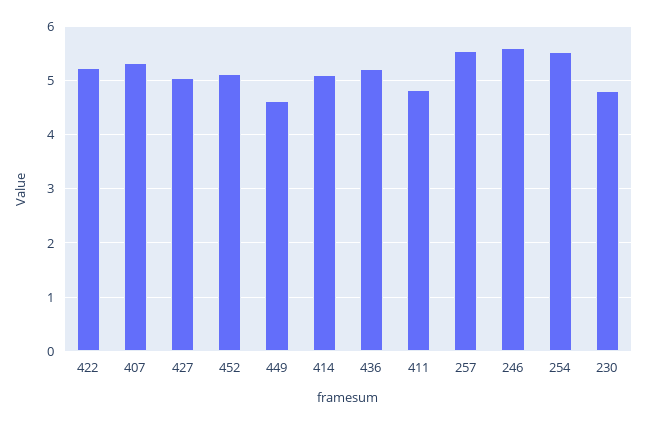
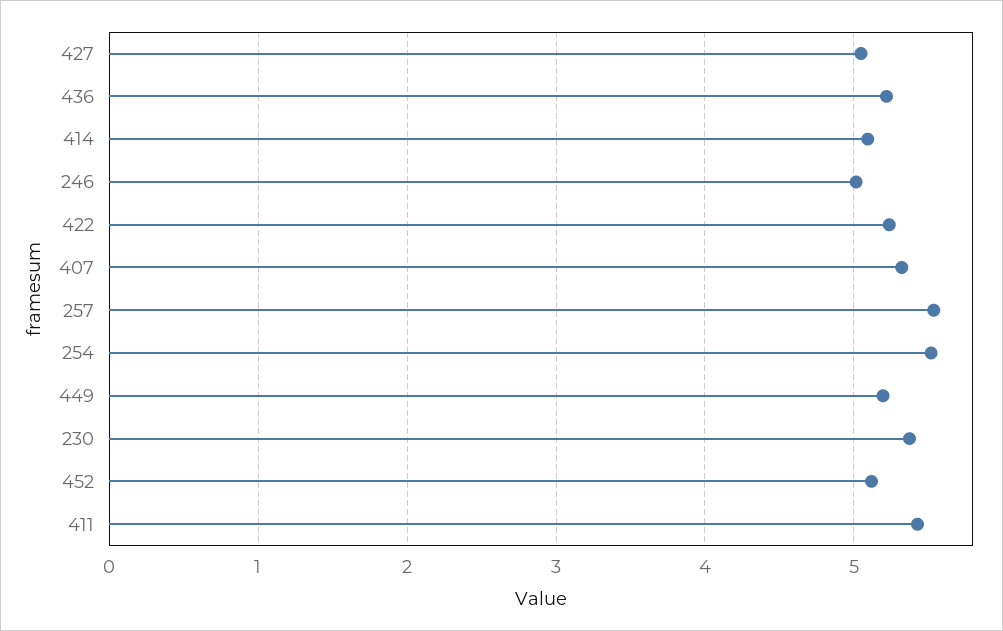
  {
    "422": 5.2,
    "407": 5.3,
    "427": 5,
    "452": 5.1,
-   "449": 4.6,
+   "449": 5.2,
    "414": 5.1,
    "436": 5.2,
-   "411": 4.8,
+   "411": 5.4,
    "257": 5.5,
-   "246": 5.6,
+   "246": 5,
    "254": 5.5,
-   "230": 4.8
+   "230": 5.4
  }

